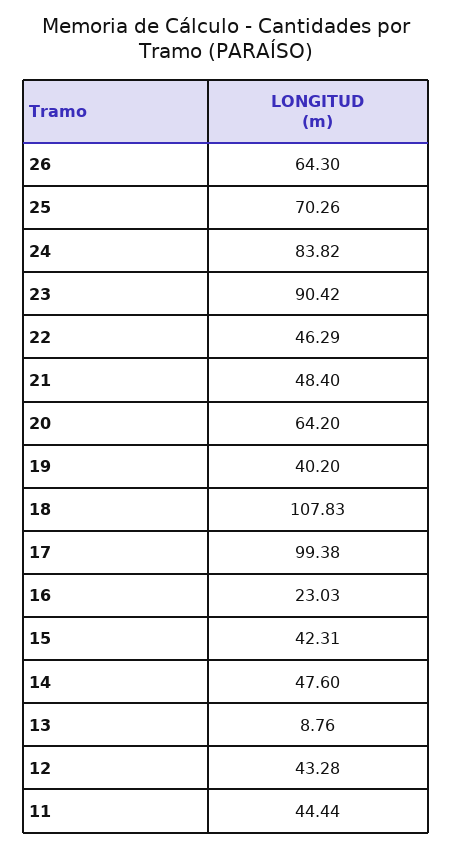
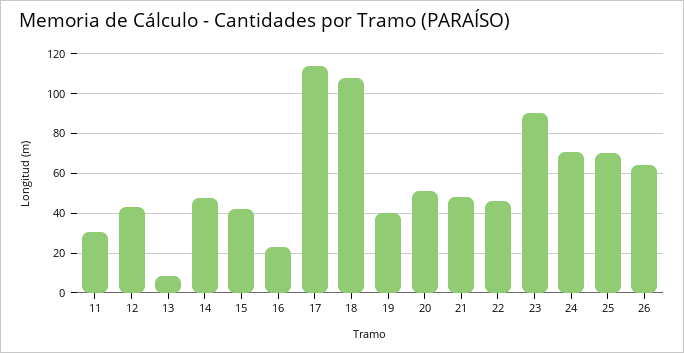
  {
    "26": 64.3,
    "25": 70.26,
-   "24": 83.82,
+   "24": 70,
    "23": 90.42,
    "22": 46.29,
    "21": 48.4,
-   "20": 64.2,
+   "20": 50,
    "19": 40.2,
    "18": 107.83,
-   "17": 99.38,
+   "17": 115,
    "16": 23.03,
    "15": 42.31,
    "14": 47.6,
    "13": 8.76,
    "12": 43.28,
-   "11": 44.44
+   "11": 30
  }

